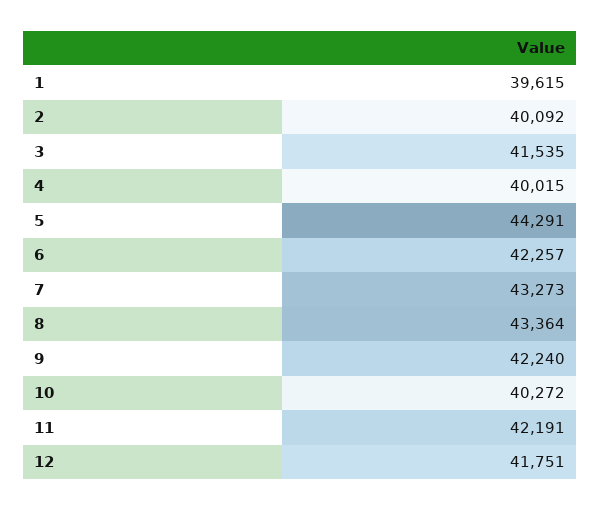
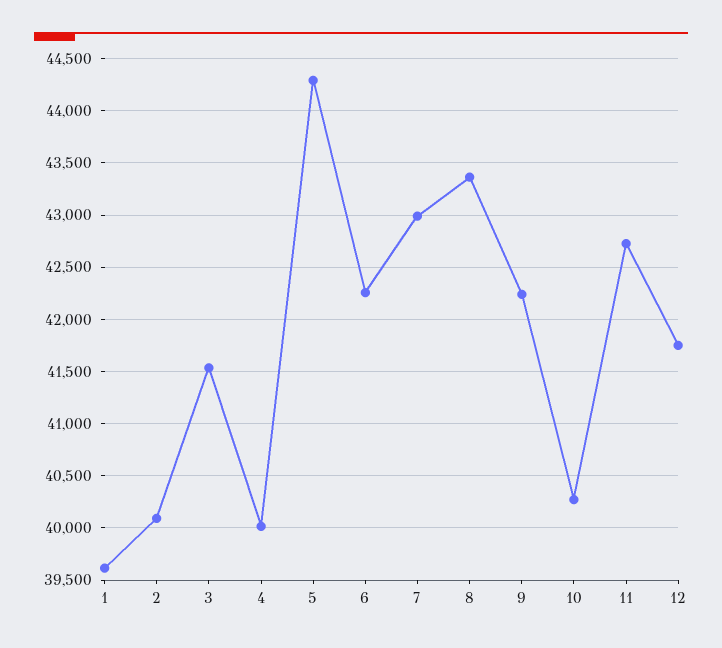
  {
    "1": 39615,
    "2": 40092,
    "3": 41535,
    "4": 40015,
    "5": 44291,
    "6": 42257,
-   "7": 43273,
+   "7": 43000,
    "8": 43364,
    "9": 42240,
    "10": 40272,
-   "11": 42191,
+   "11": 42700,
    "12": 41751
  }

